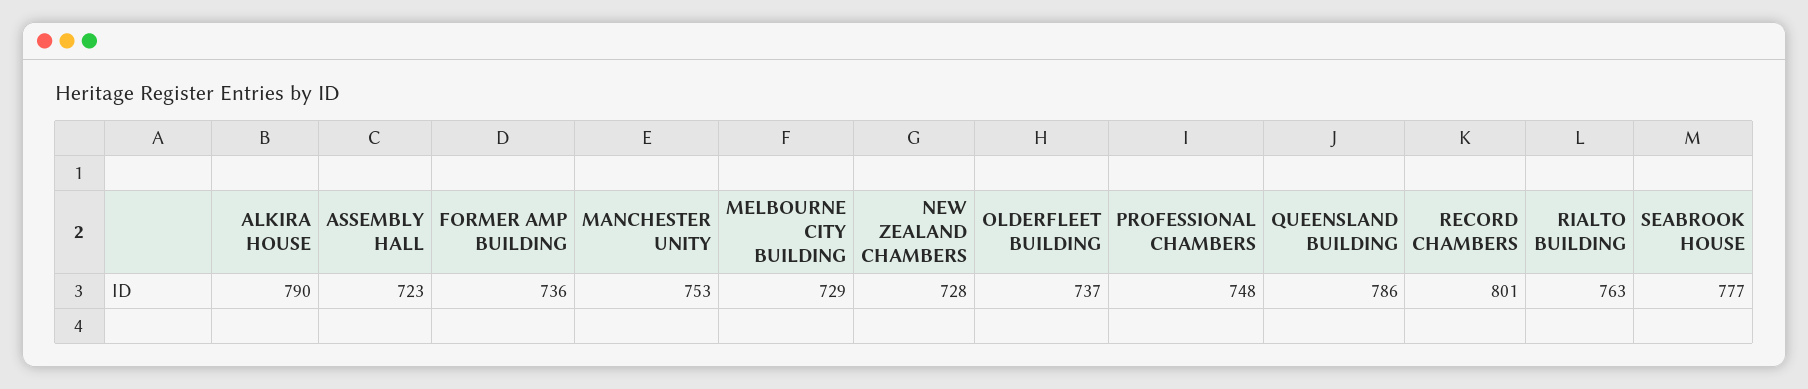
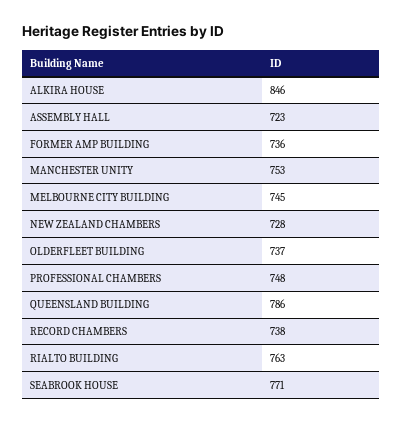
  {
-   "ALKIRA HOUSE": 790,
+   "ALKIRA HOUSE": 846,
    "ASSEMBLY HALL": 723,
    "FORMER AMP BUILDING": 736,
    "MANCHESTER UNITY": 753,
-   "MELBOURNE CITY BUILDING": 729,
+   "MELBOURNE CITY BUILDING": 745,
    "NEW ZEALAND CHAMBERS": 728,
    "OLDERFLEET BUILDING": 737,
    "PROFESSIONAL CHAMBERS": 748,
    "QUEENSLAND BUILDING": 786,
-   "RECORD CHAMBERS": 801,
+   "RECORD CHAMBERS": 738,
    "RIALTO BUILDING": 763,
-   "SEABROOK HOUSE": 777
+   "SEABROOK HOUSE": 771
  }

